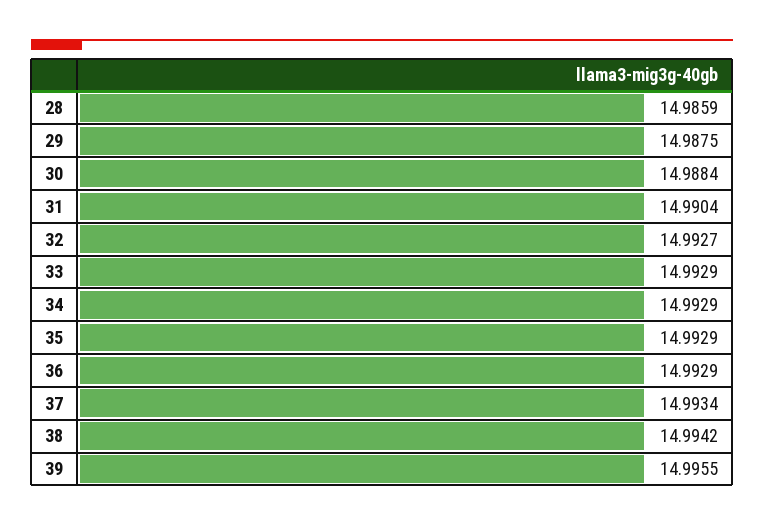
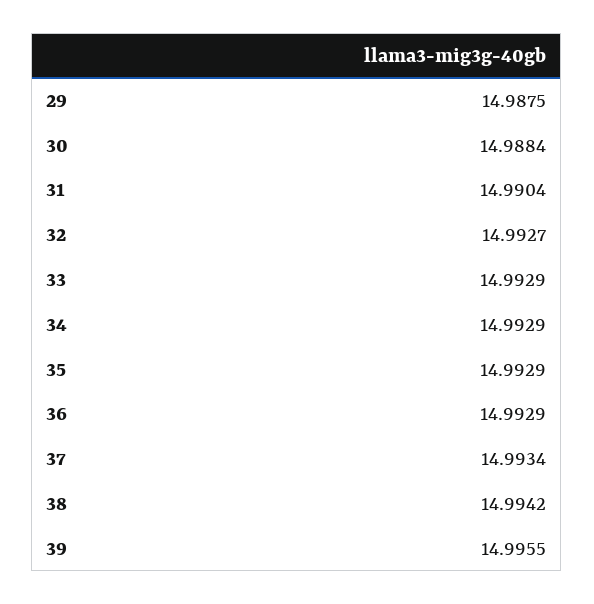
  {
-   "28": 14.9859,
    "29": 14.9875,
    "30": 14.9884,
    "31": 14.9904,
    "32": 14.9927,
    "33": 14.9929,
    "34": 14.9929,
    "35": 14.9929,
    "36": 14.9929,
    "37": 14.9934,
    "38": 14.9942,
    "39": 14.9955
  }

